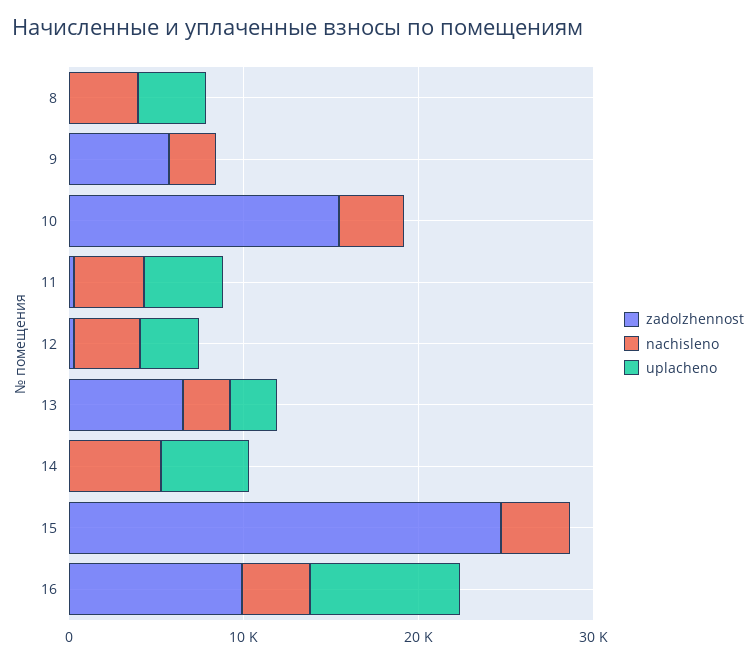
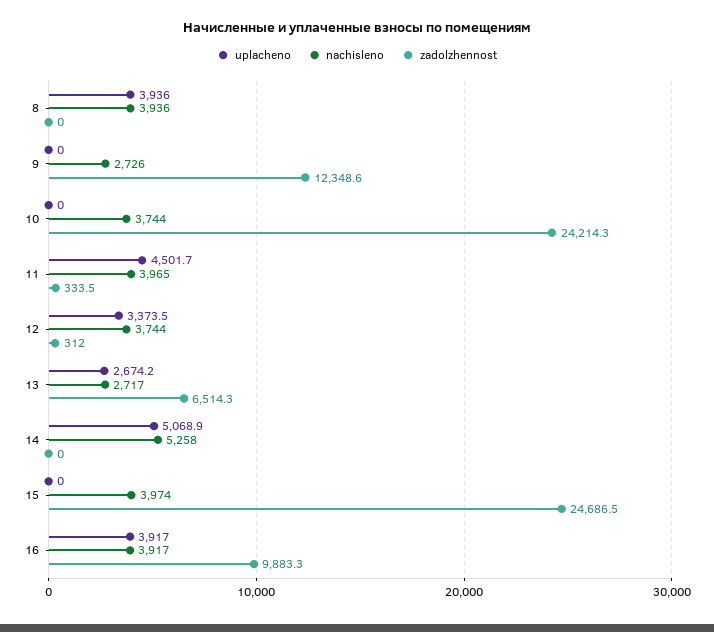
  {
    "zadolzhennost": {
      "8": 0,
-     "9": 6000,
+     "9": 12348.6,
-     "10": 16000,
+     "10": 24214.3,
      "11": 333.5,
      "12": 312,
      "13": 6514.3,
      "14": 0,
      "15": 24686.5,
      "16": 9883.3
    },
    "nachisleno": {
      "8": 3936,
      "9": 2726,
      "10": 3744,
      "11": 3965,
      "12": 3744,
      "13": 2717,
      "14": 5258,
      "15": 3974,
      "16": 3917
    },
    "uplacheno": {
      "8": 3936,
      "9": 0,
      "10": 0,
      "11": 4501.7,
      "12": 3373.5,
      "13": 2674.2,
      "14": 5068.9,
      "15": 0,
-     "16": 8000
+     "16": 3917
    }
  }

